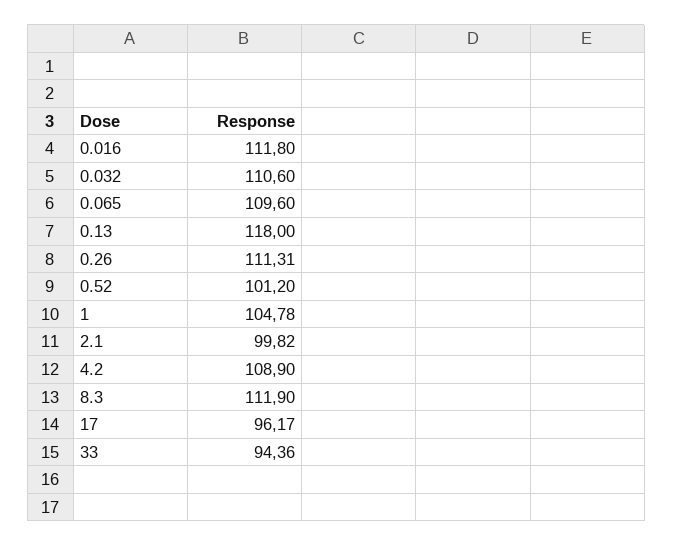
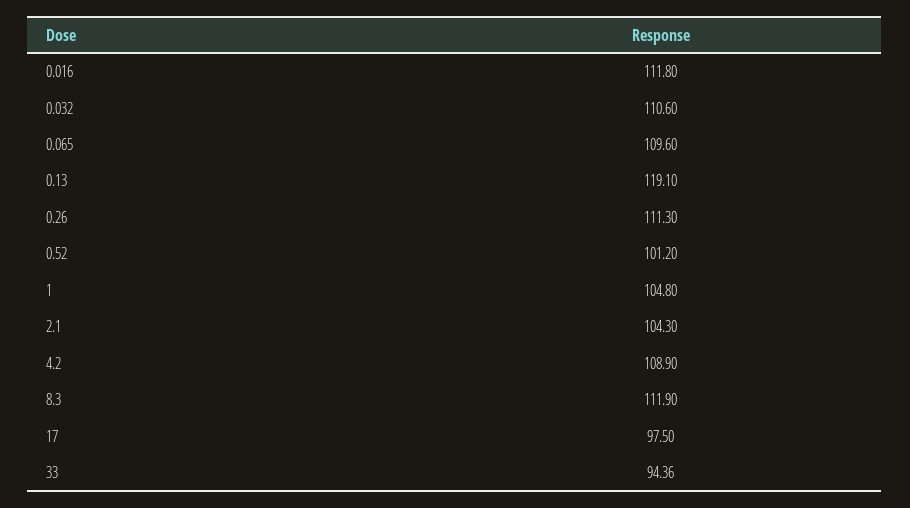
  {
    "0.016": 111.8,
    "0.032": 110.6,
    "0.065": 109.6,
-   "0.13": 118,
+   "0.13": 119.1,
-   "0.26": 111.31,
+   "0.26": 111.3,
    "0.52": 101.2,
-   "1": 104.78,
+   "1": 104.8,
-   "2.1": 99.82,
+   "2.1": 104.3,
    "4.2": 108.9,
    "8.3": 111.9,
-   "17": 96.17,
+   "17": 97.5,
    "33": 94.36
  }

